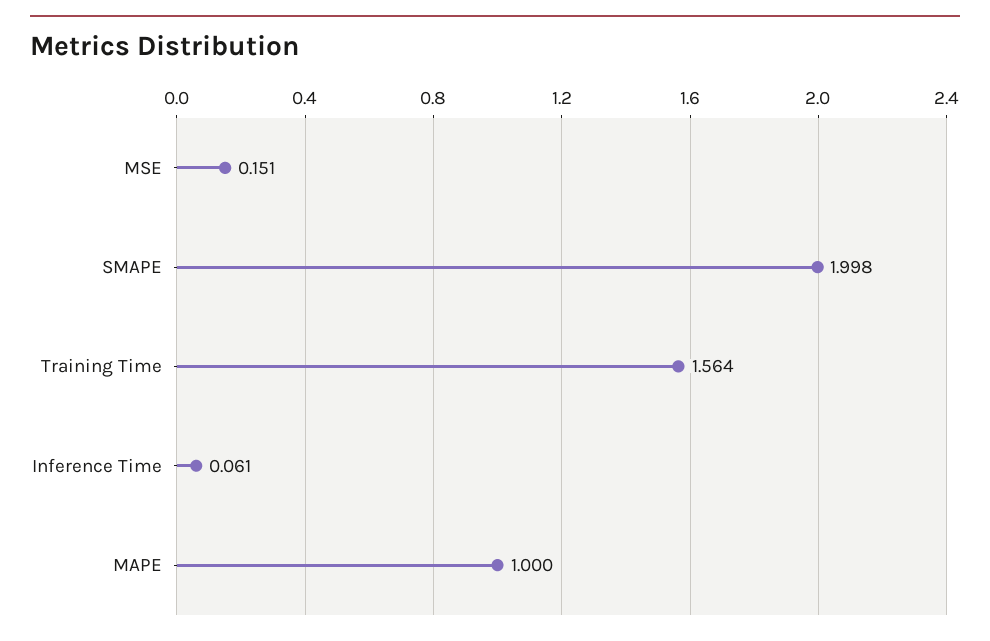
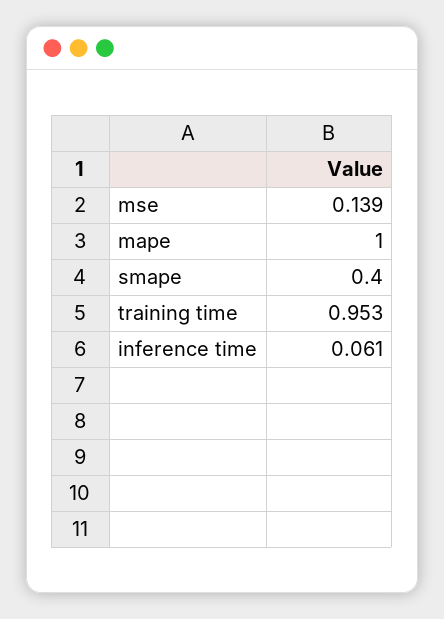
  {
-   "MSE": 0.151,
+   "MSE": 0.139,
-   "SMAPE": 1.998,
+   "SMAPE": 0.4,
-   "Training Time": 1.564,
+   "Training Time": 0.953,
    "Inference Time": 0.061,
    "MAPE": 1
  }

